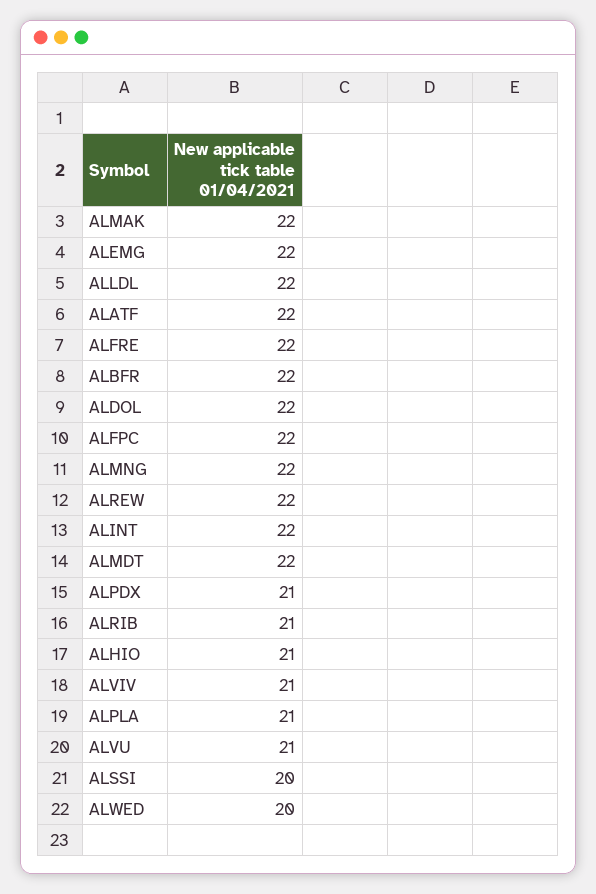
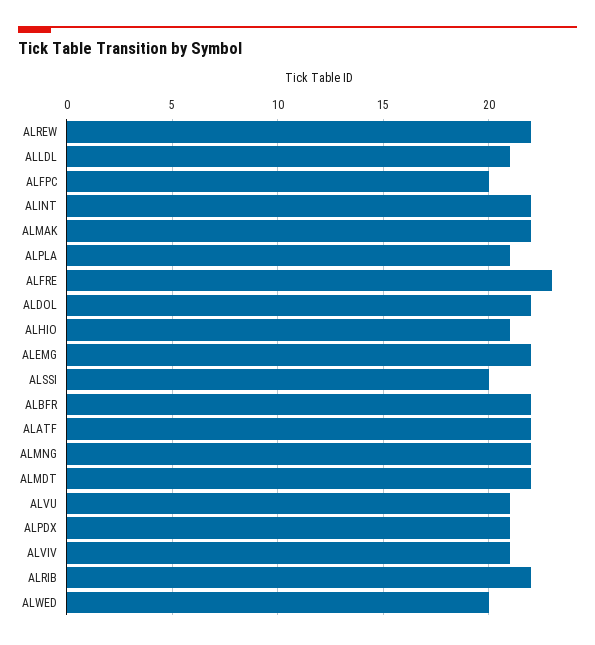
  {
    "ALMAK": 22,
    "ALEMG": 22,
-   "ALLDL": 22,
+   "ALLDL": 21,
    "ALATF": 22,
-   "ALFRE": 22,
+   "ALFRE": 23,
    "ALBFR": 22,
    "ALDOL": 22,
-   "ALFPC": 22,
+   "ALFPC": 20,
    "ALMNG": 22,
    "ALREW": 22,
    "ALINT": 22,
    "ALMDT": 22,
    "ALPDX": 21,
-   "ALRIB": 21,
+   "ALRIB": 22,
    "ALHIO": 21,
    "ALVIV": 21,
    "ALPLA": 21,
    "ALVU": 21,
    "ALSSI": 20,
    "ALWED": 20
  }

